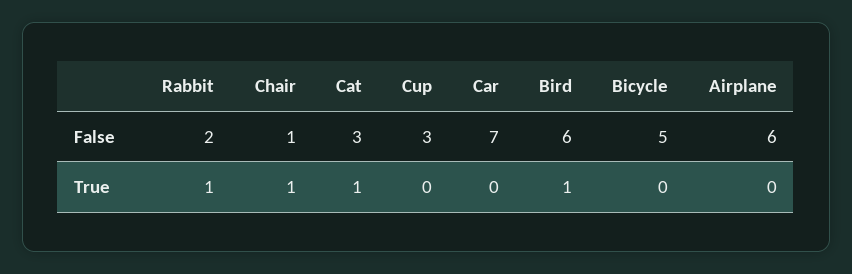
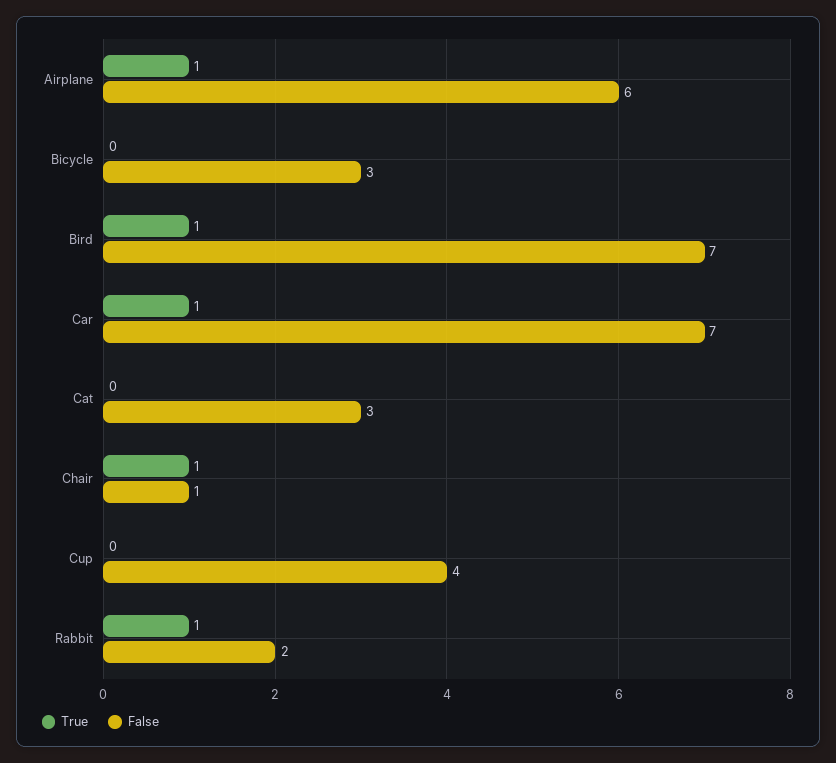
  {
    "False": {
      "Rabbit": 2,
      "Chair": 1,
      "Cat": 3,
-     "Cup": 3,
+     "Cup": 4,
      "Car": 7,
-     "Bird": 6,
+     "Bird": 7,
-     "Bicycle": 5,
+     "Bicycle": 3,
      "Airplane": 6
    },
    "True": {
      "Rabbit": 1,
      "Chair": 1,
-     "Cat": 1,
+     "Cat": 0,
      "Cup": 0,
-     "Car": 0,
+     "Car": 1,
      "Bird": 1,
      "Bicycle": 0,
-     "Airplane": 0
+     "Airplane": 1
    }
  }

